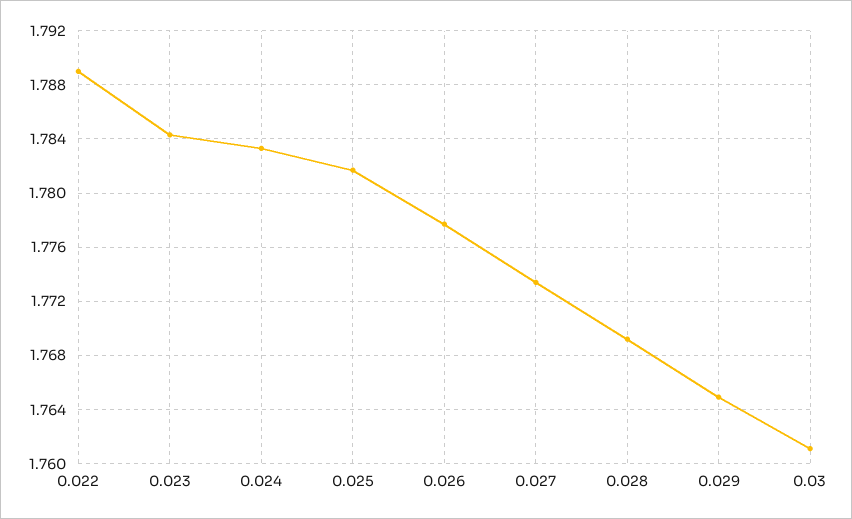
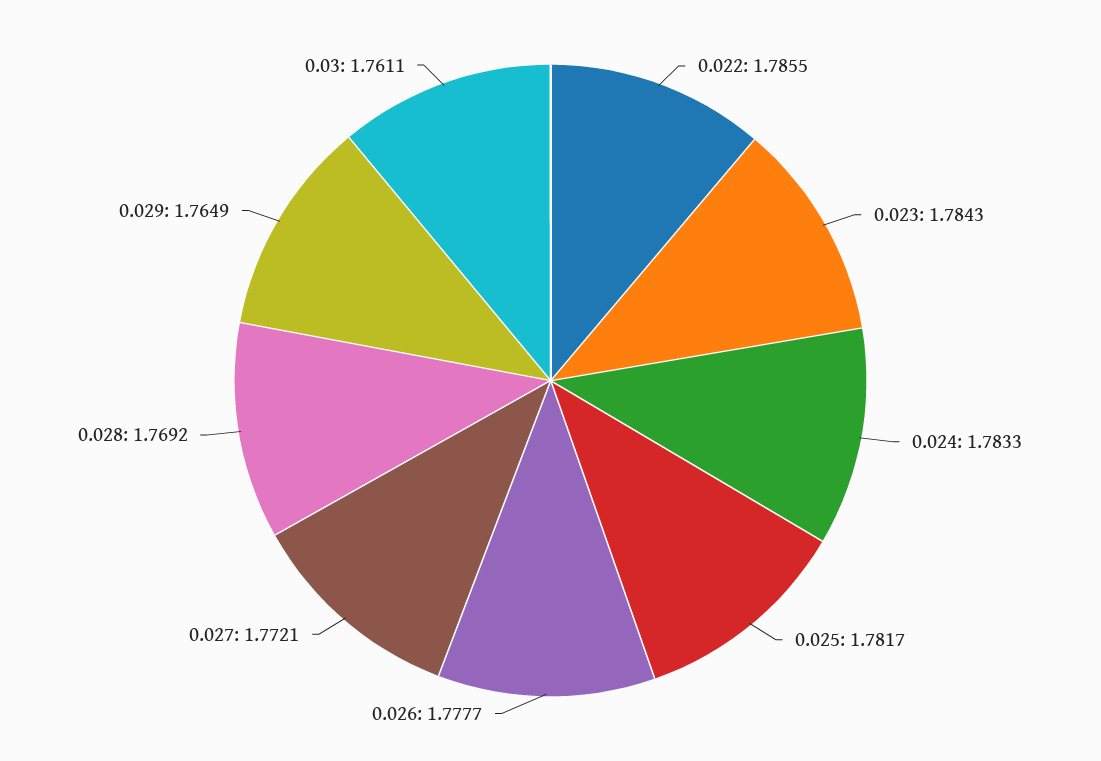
  {
-   "0.022": 1.789,
+   "0.022": 1.7855,
    "0.023": 1.7843,
    "0.024": 1.7833,
    "0.025": 1.7817,
    "0.026": 1.7777,
-   "0.027": 1.7735,
+   "0.027": 1.7721,
    "0.028": 1.7692,
    "0.029": 1.7649,
    "0.03": 1.7611
  }

